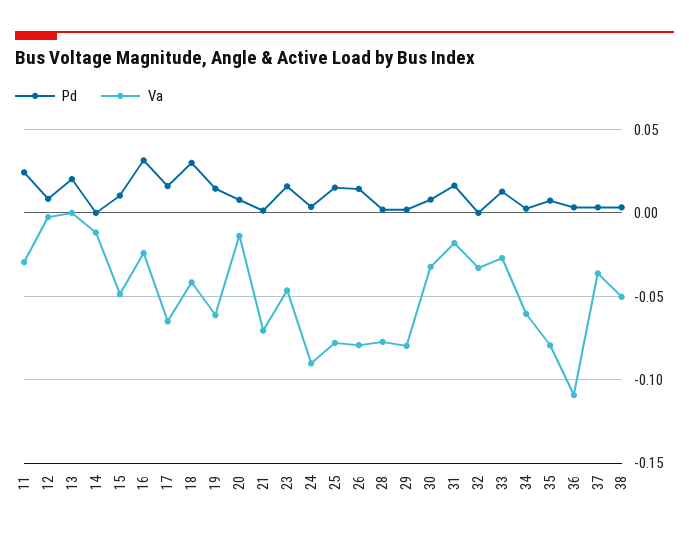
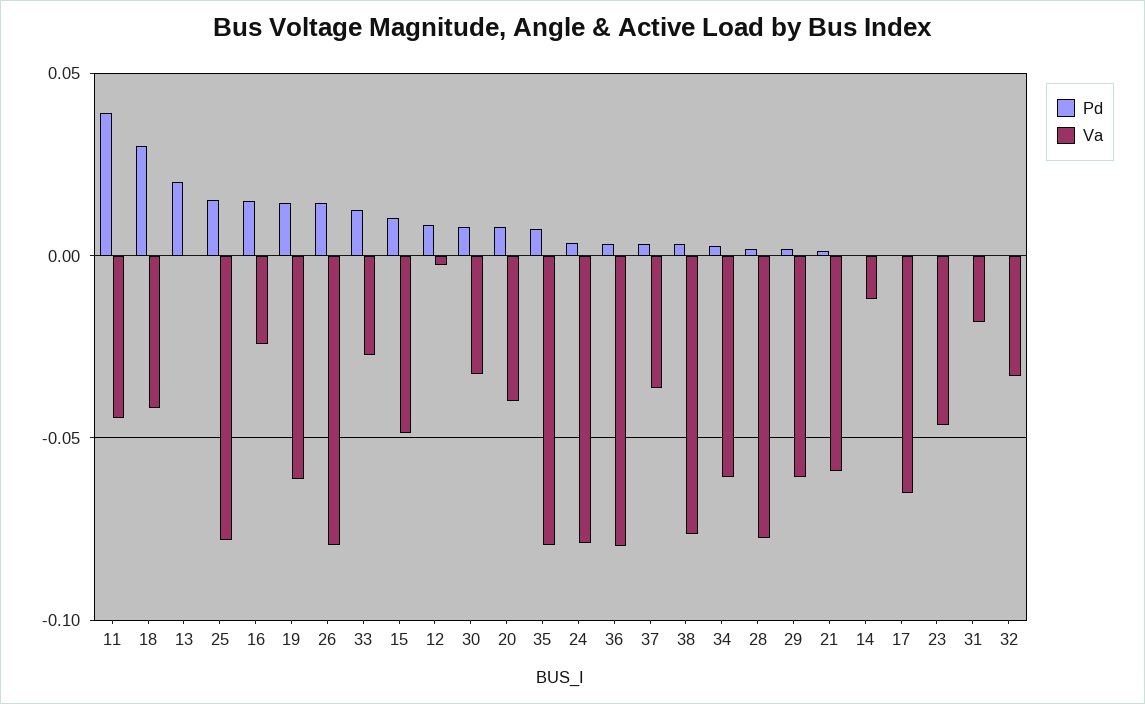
  {
    "Pd": {
-     "11": 0.025,
+     "11": 0.04,
      "12": 0.01,
      "13": 0.02,
      "14": 0,
      "15": 0.01,
-     "16": 0.03,
+     "16": 0.015,
-     "17": 0.015,
+     "17": 0,
      "18": 0.03,
      "19": 0.015,
      "20": 0.01,
      "21": 0,
-     "23": 0.015,
+     "23": 0,
      "24": 0.005,
      "25": 0.015,
      "26": 0.015,
      "28": 0,
      "29": 0,
      "30": 0.01,
-     "31": 0.015,
+     "31": 0,
      "32": 0,
      "33": 0.015,
      "34": 0.005,
      "35": 0.005,
      "36": 0.005,
      "37": 0.005,
      "38": 0.005
    },
    "Va": {
-     "11": -0.03,
+     "11": -0.045,
      "12": -0.005,
      "13": 0,
      "14": -0.01,
      "15": -0.05,
      "16": -0.025,
      "17": -0.065,
      "18": -0.04,
      "19": -0.06,
-     "20": -0.015,
+     "20": -0.04,
-     "21": -0.07,
+     "21": -0.06,
      "23": -0.045,
-     "24": -0.09,
+     "24": -0.08,
      "25": -0.08,
      "26": -0.08,
      "28": -0.075,
-     "29": -0.08,
+     "29": -0.06,
      "30": -0.03,
      "31": -0.02,
      "32": -0.035,
      "33": -0.025,
      "34": -0.06,
      "35": -0.08,
-     "36": -0.11,
+     "36": -0.08,
      "37": -0.035,
-     "38": -0.05
+     "38": -0.075
    }
  }

